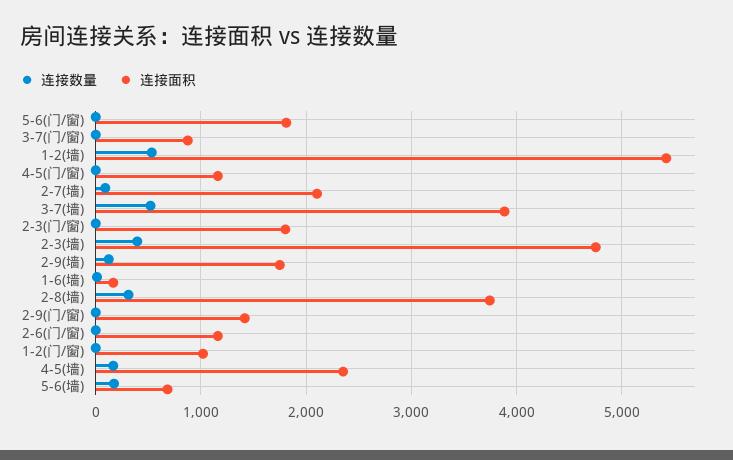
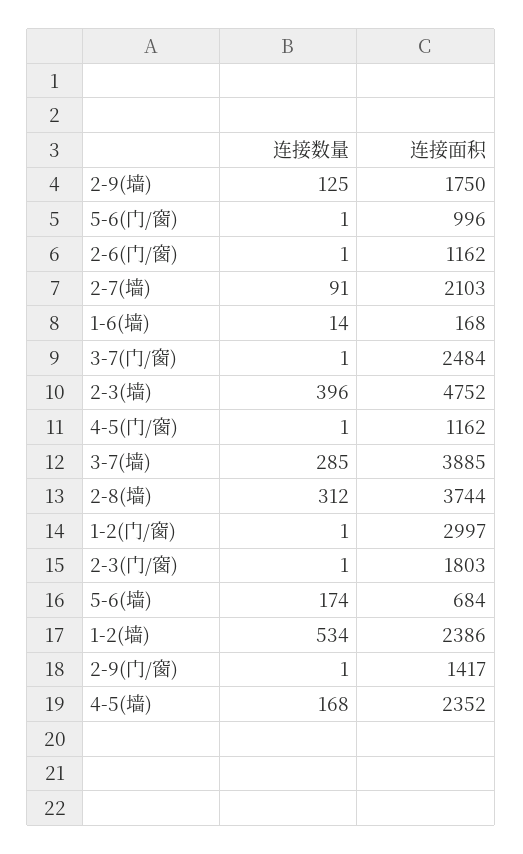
  {
    "连接数量": {
      "5-6(门/窗)": 1,
      "3-7(门/窗)": 1,
      "1-2(墙)": 534,
      "4-5(门/窗)": 1,
      "2-7(墙)": 91,
-     "3-7(墙)": 500,
+     "3-7(墙)": 285,
      "2-3(门/窗)": 1,
      "2-3(墙)": 396,
      "2-9(墙)": 125,
      "1-6(墙)": 14,
      "2-8(墙)": 312,
      "2-9(门/窗)": 1,
      "2-6(门/窗)": 1,
      "1-2(门/窗)": 1,
      "4-5(墙)": 168,
      "5-6(墙)": 174
    },
    "连接面积": {
-     "5-6(门/窗)": 1800,
+     "5-6(门/窗)": 996,
-     "3-7(门/窗)": 900,
+     "3-7(门/窗)": 2484,
-     "1-2(墙)": 5400,
+     "1-2(墙)": 2386,
      "4-5(门/窗)": 1162,
      "2-7(墙)": 2103,
      "3-7(墙)": 3885,
      "2-3(门/窗)": 1803,
      "2-3(墙)": 4752,
      "2-9(墙)": 1750,
      "1-6(墙)": 168,
      "2-8(墙)": 3744,
      "2-9(门/窗)": 1417,
      "2-6(门/窗)": 1162,
-     "1-2(门/窗)": 1000,
+     "1-2(门/窗)": 2997,
      "4-5(墙)": 2352,
      "5-6(墙)": 684
    }
  }

